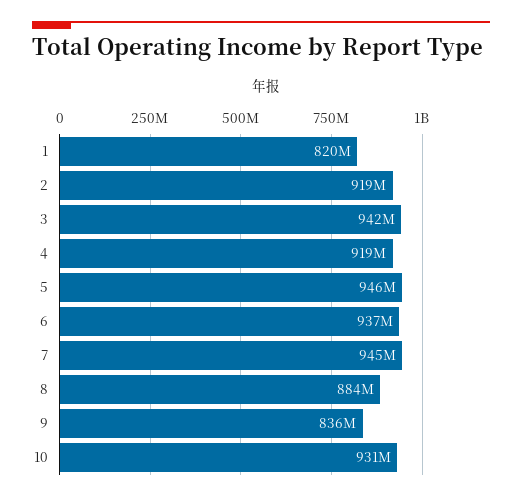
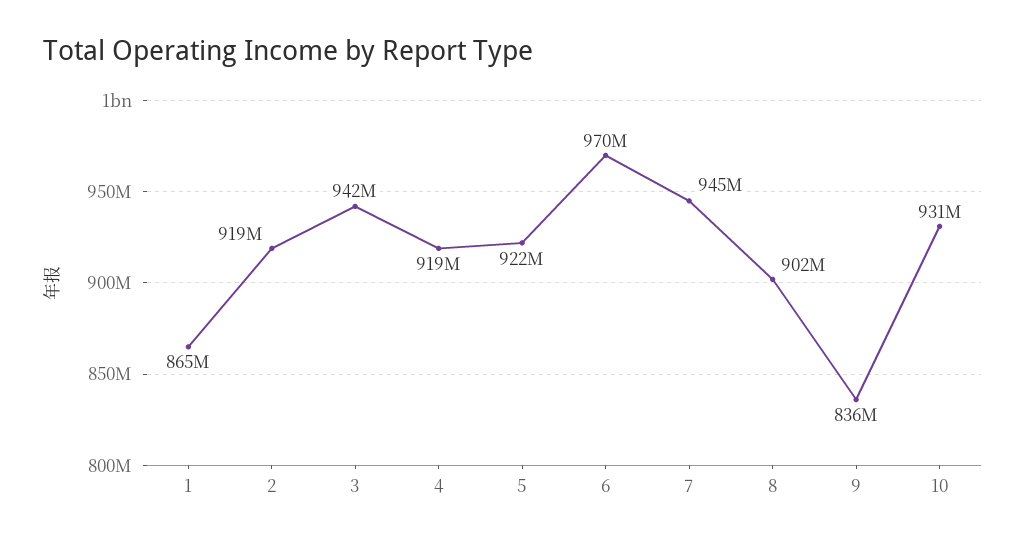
  {
-   "1": 820000000,
+   "1": 865000000,
    "2": 919000000,
    "3": 942000000,
    "4": 919000000,
-   "5": 946000000,
+   "5": 922000000,
-   "6": 937000000,
+   "6": 970000000,
    "7": 945000000,
-   "8": 884000000,
+   "8": 902000000,
    "9": 836000000,
    "10": 931000000
  }

